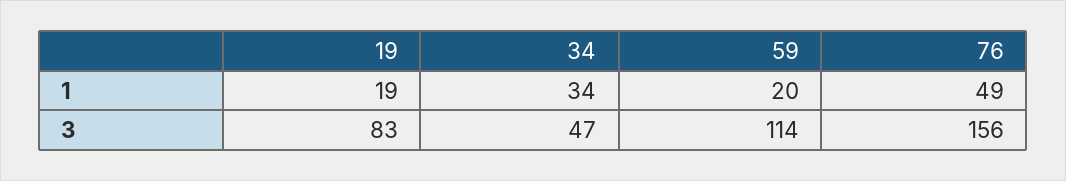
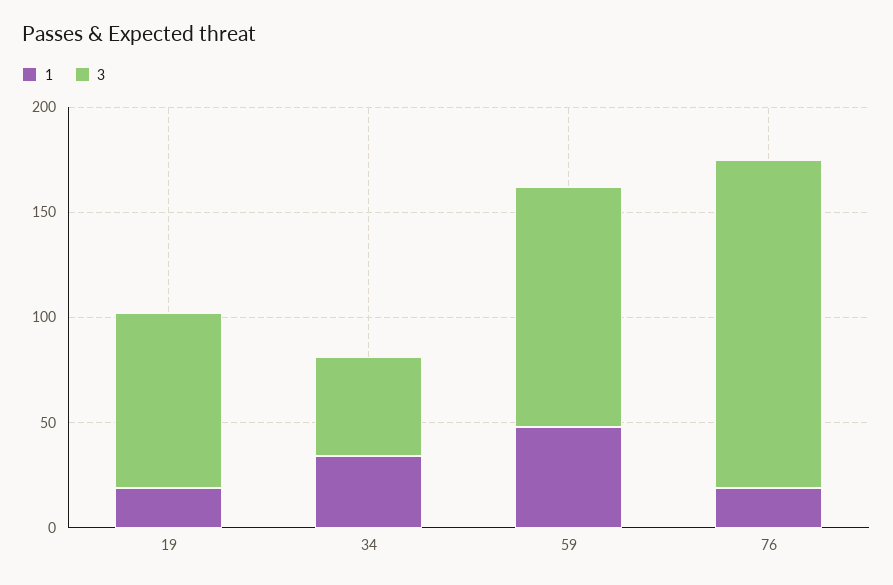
  {
    "1": {
      "19": 19,
      "34": 34,
-     "59": 20,
+     "59": 50,
-     "76": 49
+     "76": 20
    },
    "3": {
      "19": 83,
      "34": 47,
      "59": 114,
      "76": 156
    }
  }

